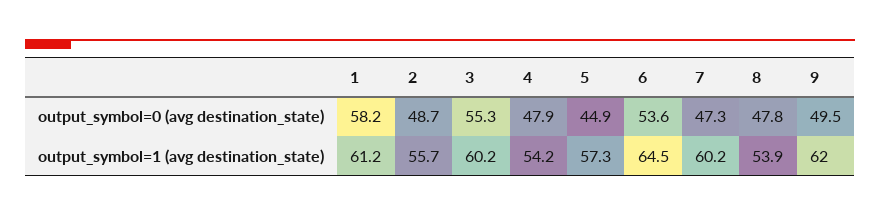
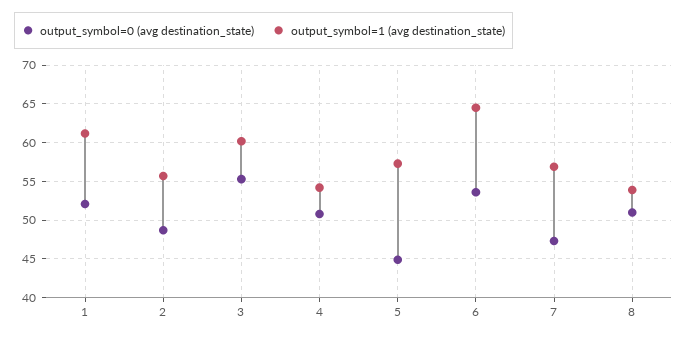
  {
    "output_symbol=0 (avg destination_state)": {
-     "1": 58.2,
+     "1": 52,
      "2": 48.7,
      "3": 55.3,
-     "4": 47.9,
+     "4": 51,
      "5": 44.9,
      "6": 53.6,
      "7": 47.3,
-     "8": 47.8,
+     "8": 51
-     "9": 49.5
    },
    "output_symbol=1 (avg destination_state)": {
      "1": 61.2,
      "2": 55.7,
      "3": 60.2,
      "4": 54.2,
      "5": 57.3,
      "6": 64.5,
-     "7": 60.2,
+     "7": 57,
-     "8": 53.9,
+     "8": 53.9
-     "9": 62
    }
  }

